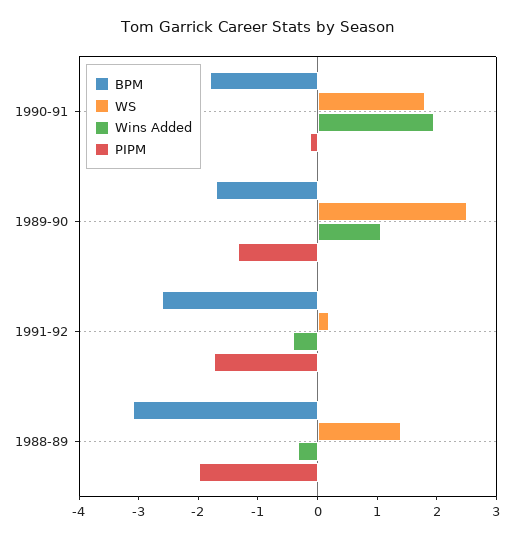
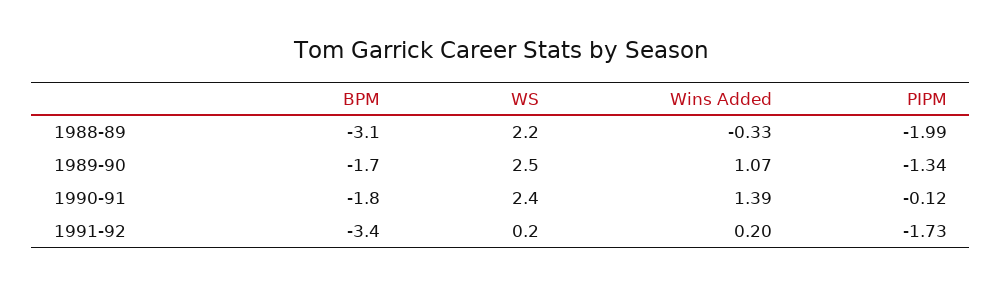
  {
    "BPM": {
      "1990-91": -1.8,
      "1989-90": -1.7,
-     "1991-92": -2.6,
+     "1991-92": -3.4,
      "1988-89": -3.1
    },
    "WS": {
-     "1990-91": 1.8,
+     "1990-91": 2.4,
      "1989-90": 2.5,
      "1991-92": 0.2,
-     "1988-89": 1.4
+     "1988-89": 2.2
    },
    "Wins Added": {
-     "1990-91": 2,
+     "1990-91": 1.39,
      "1989-90": 1.07,
-     "1991-92": -0.4,
+     "1991-92": 0.2,
      "1988-89": -0.33
    },
    "PIPM": {
      "1990-91": -0.12,
      "1989-90": -1.34,
      "1991-92": -1.73,
      "1988-89": -1.99
    }
  }

